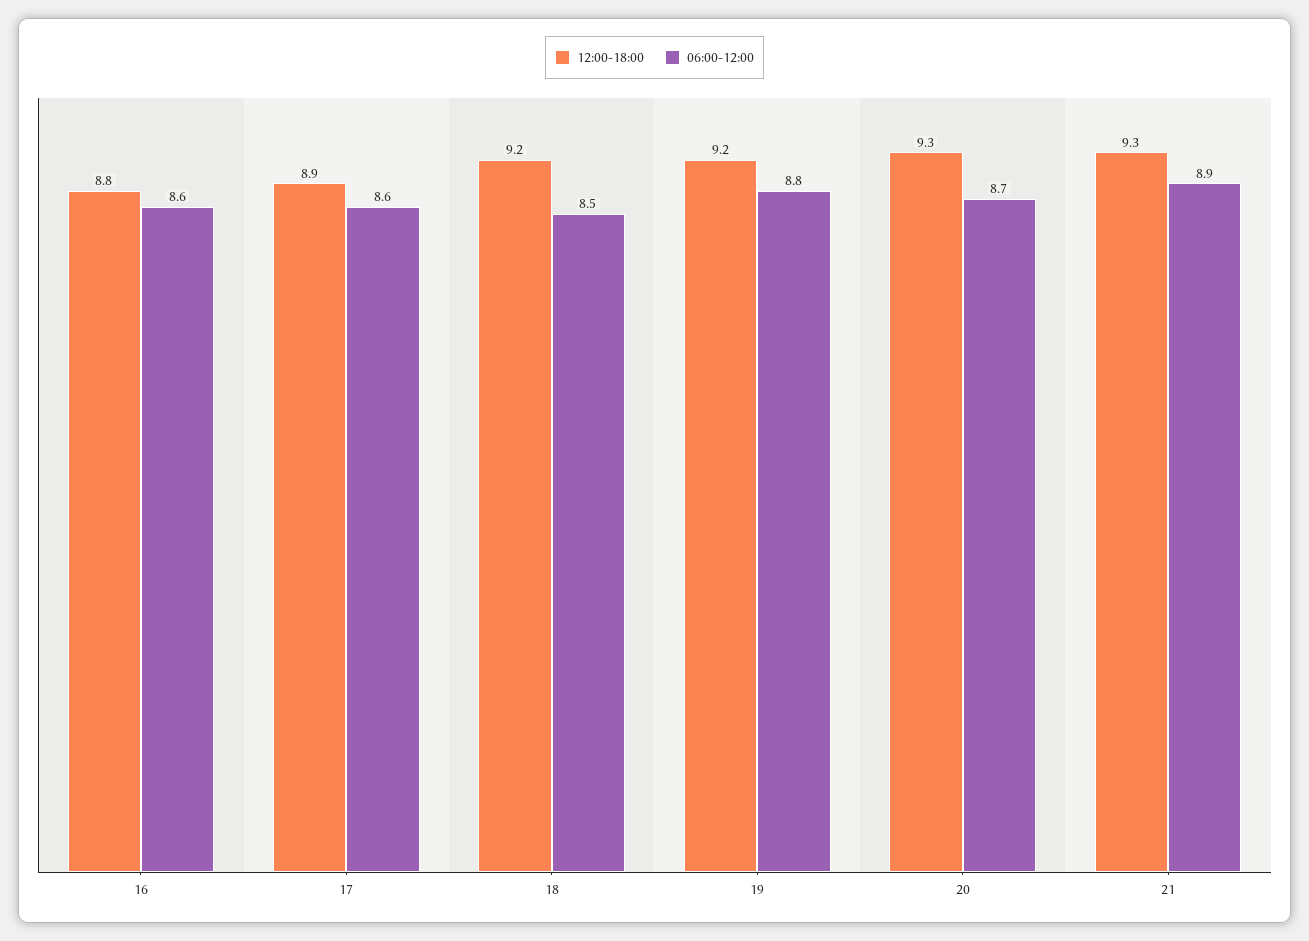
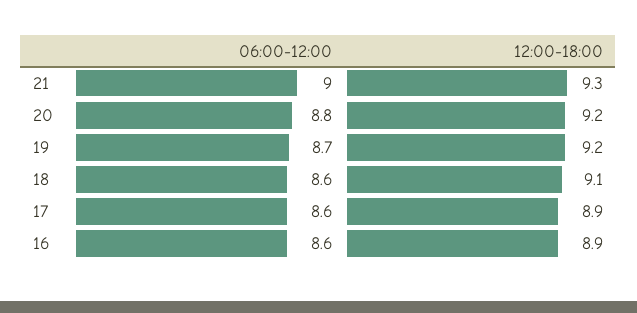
  {
    "12:00-18:00": {
-     "16": 8.8,
+     "16": 8.9,
      "17": 8.9,
-     "18": 9.2,
+     "18": 9.1,
      "19": 9.2,
-     "20": 9.3,
+     "20": 9.2,
      "21": 9.3
    },
    "06:00-12:00": {
      "16": 8.6,
      "17": 8.6,
-     "18": 8.5,
+     "18": 8.6,
-     "19": 8.8,
+     "19": 8.7,
-     "20": 8.7,
+     "20": 8.8,
-     "21": 8.9
+     "21": 9
    }
  }

